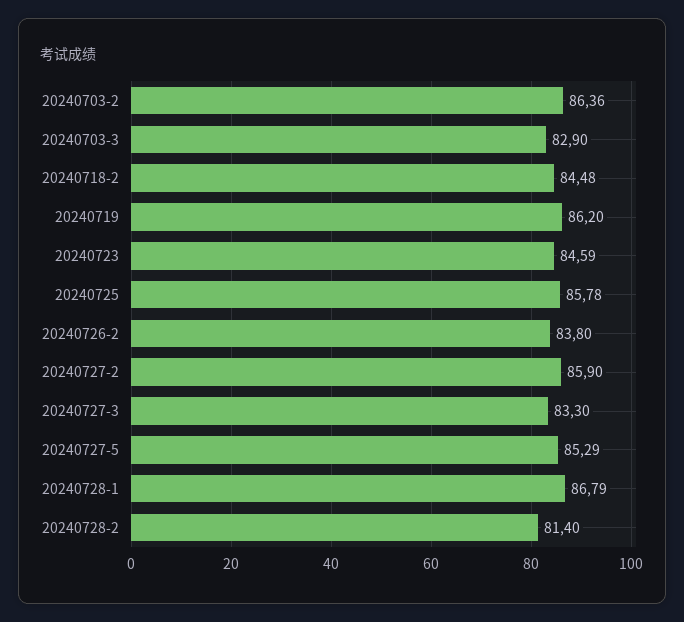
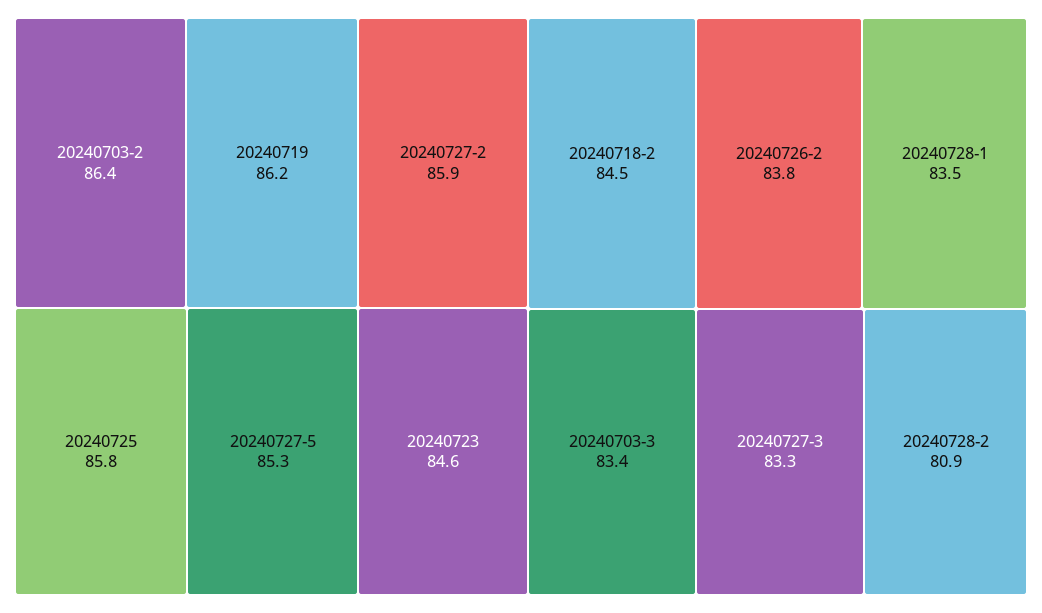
  {
    "20240703-2": 86.36,
-   "20240703-3": 82.9,
+   "20240703-3": 83.4,
    "20240718-2": 84.48,
    "20240719": 86.2,
    "20240723": 84.59,
    "20240725": 85.78,
    "20240726-2": 83.8,
    "20240727-2": 85.9,
    "20240727-3": 83.3,
    "20240727-5": 85.29,
-   "20240728-1": 86.79,
+   "20240728-1": 83.5,
-   "20240728-2": 81.4
+   "20240728-2": 80.9
  }

